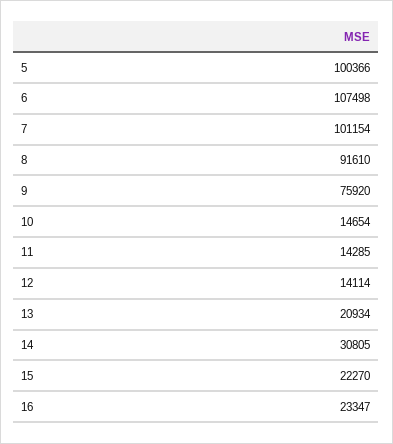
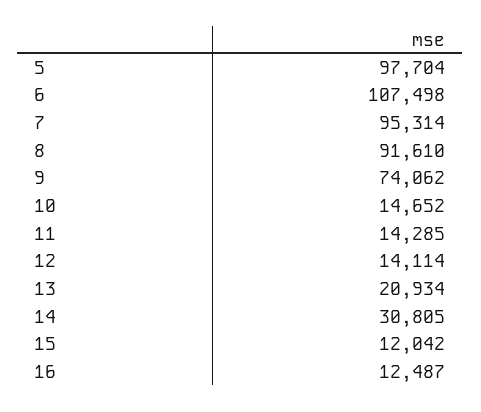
  {
-   "5": 100366,
+   "5": 97704,
    "6": 107498,
-   "7": 101154,
+   "7": 95314,
    "8": 91610,
-   "9": 75920,
+   "9": 74062,
-   "10": 14654,
+   "10": 14652,
    "11": 14285,
    "12": 14114,
    "13": 20934,
    "14": 30805,
-   "15": 22270,
+   "15": 12042,
-   "16": 23347
+   "16": 12487
  }

